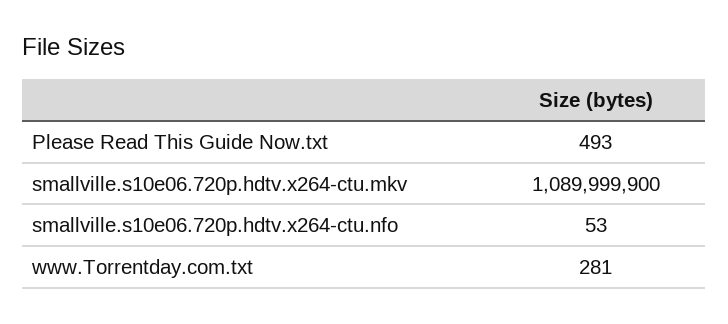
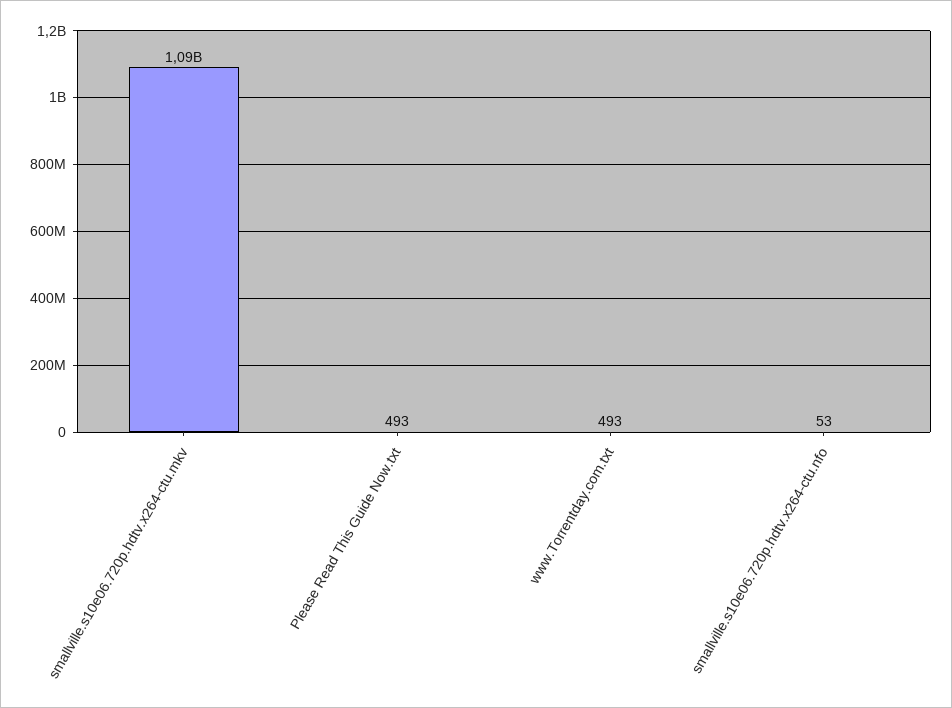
  {
    "Please Read This Guide Now.txt": 493,
    "smallville.s10e06.720p.hdtv.x264-ctu.mkv": 1089999900,
    "smallville.s10e06.720p.hdtv.x264-ctu.nfo": 53,
-   "www.Torrentday.com.txt": 281
+   "www.Torrentday.com.txt": 493
  }

